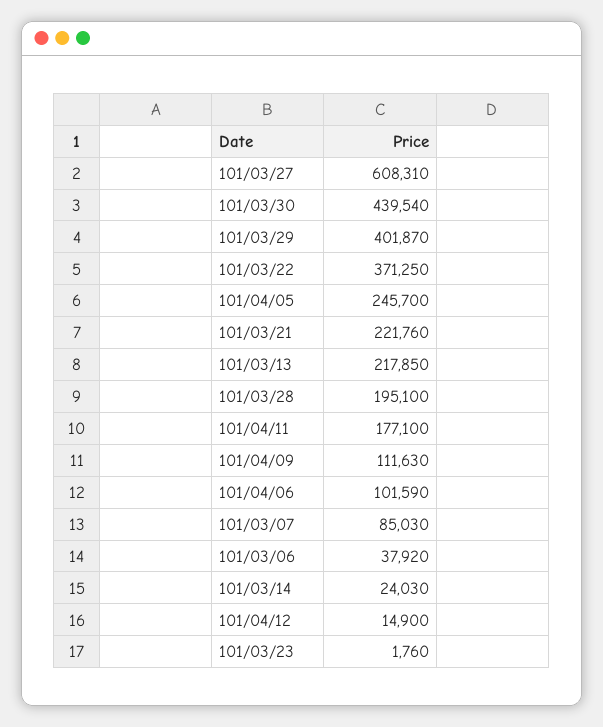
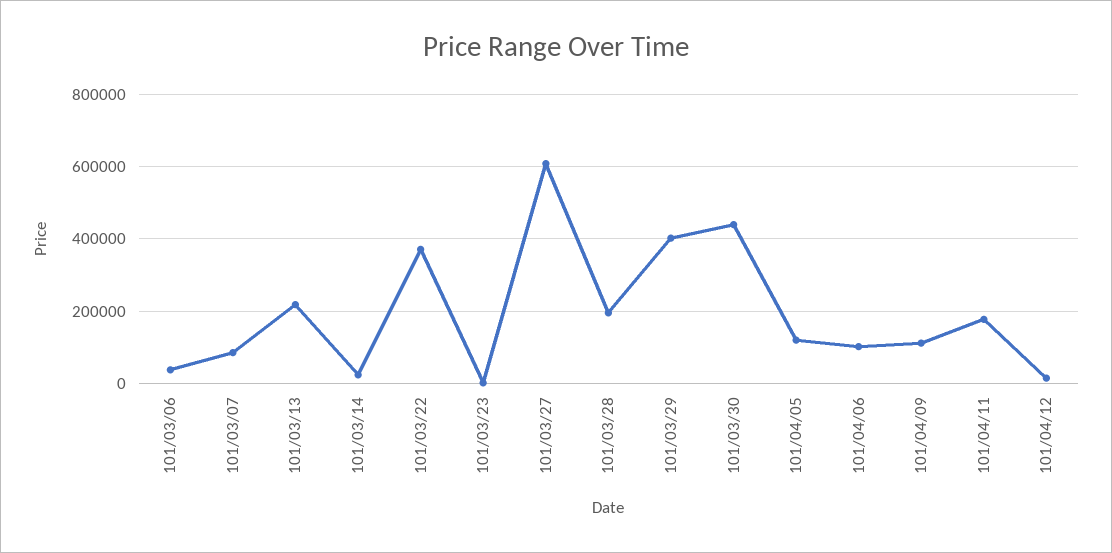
  {
    "101/03/27": 608310,
    "101/03/30": 439540,
    "101/03/29": 401870,
    "101/03/22": 371250,
-   "101/04/05": 245700,
+   "101/04/05": 120000,
-   "101/03/21": 221760,
    "101/03/13": 217850,
    "101/03/28": 195100,
    "101/04/11": 177100,
    "101/04/09": 111630,
    "101/04/06": 101590,
    "101/03/07": 85030,
    "101/03/06": 37920,
    "101/03/14": 24030,
    "101/04/12": 14900,
    "101/03/23": 1760
  }

